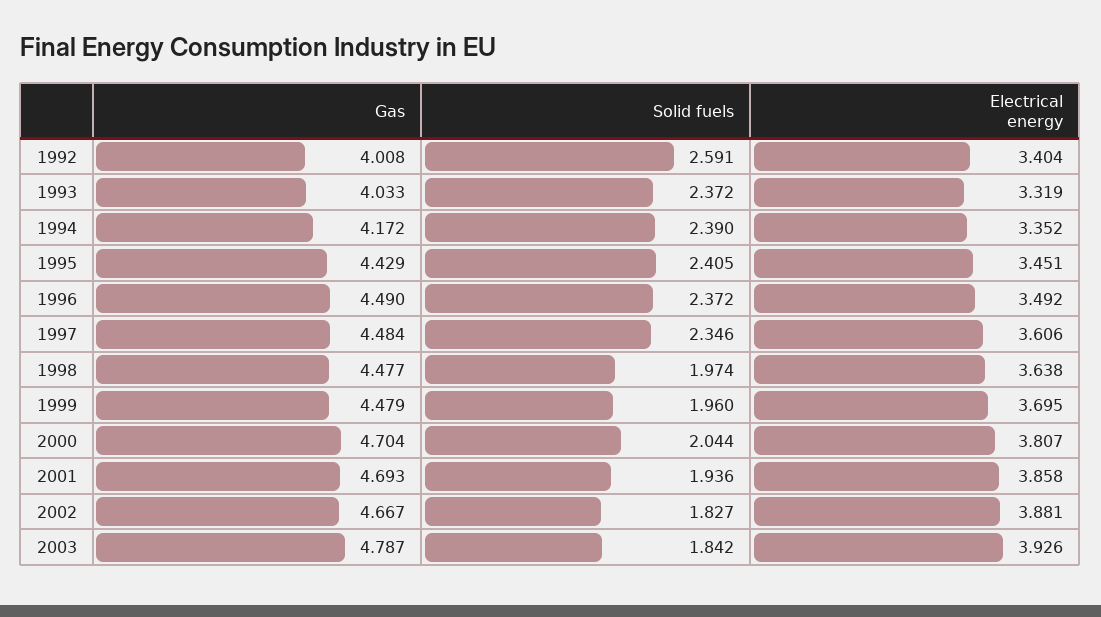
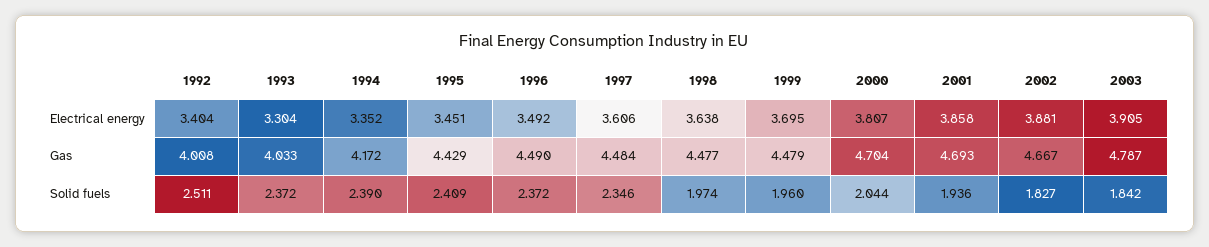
  {
    "Gas": {
      "1992": 4.008,
      "1993": 4.033,
      "1994": 4.172,
      "1995": 4.429,
      "1996": 4.49,
      "1997": 4.484,
      "1998": 4.477,
      "1999": 4.479,
      "2000": 4.704,
      "2001": 4.693,
      "2002": 4.667,
      "2003": 4.787
    },
    "Solid fuels": {
-     "1992": 2.591,
+     "1992": 2.511,
      "1993": 2.372,
      "1994": 2.39,
-     "1995": 2.405,
+     "1995": 2.409,
      "1996": 2.372,
      "1997": 2.346,
      "1998": 1.974,
      "1999": 1.96,
      "2000": 2.044,
      "2001": 1.936,
      "2002": 1.827,
      "2003": 1.842
    },
    "Electrical energy": {
      "1992": 3.404,
-     "1993": 3.319,
+     "1993": 3.304,
      "1994": 3.352,
      "1995": 3.451,
      "1996": 3.492,
      "1997": 3.606,
      "1998": 3.638,
      "1999": 3.695,
      "2000": 3.807,
      "2001": 3.858,
      "2002": 3.881,
-     "2003": 3.926
+     "2003": 3.905
    }
  }

